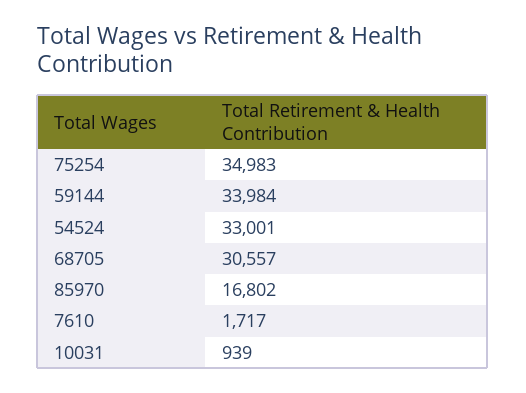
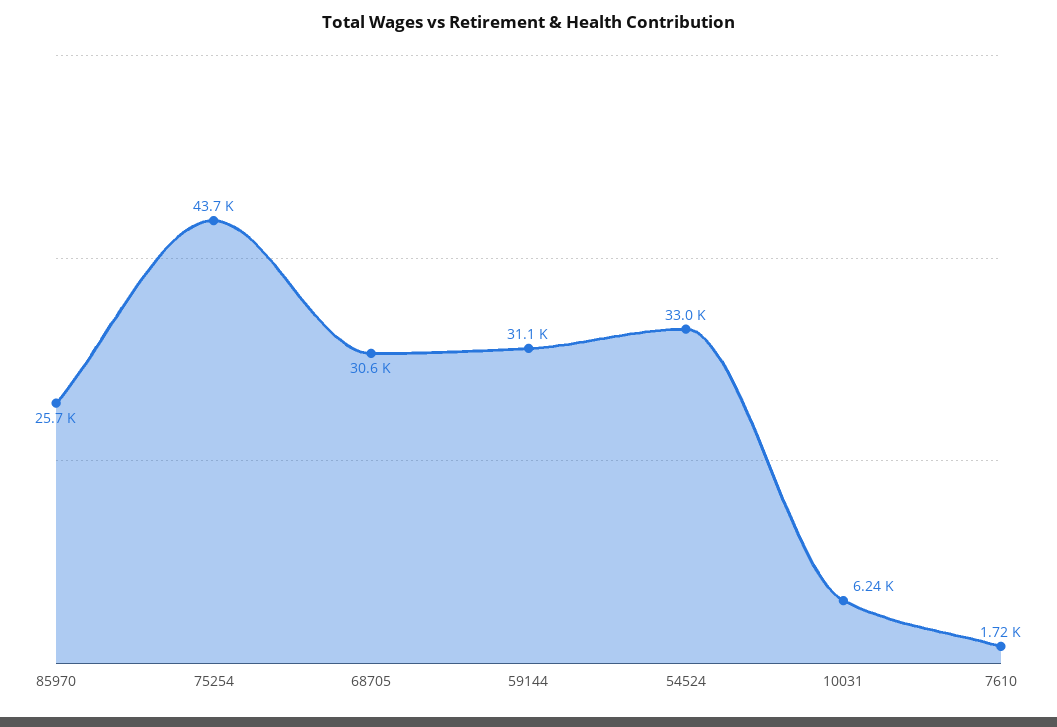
  {
-   "75254": 34983,
+   "75254": 43700,
-   "59144": 33984,
+   "59144": 31100,
    "54524": 33001,
    "68705": 30557,
-   "85970": 16802,
+   "85970": 25700,
    "7610": 1717,
-   "10031": 939
+   "10031": 6240
  }

